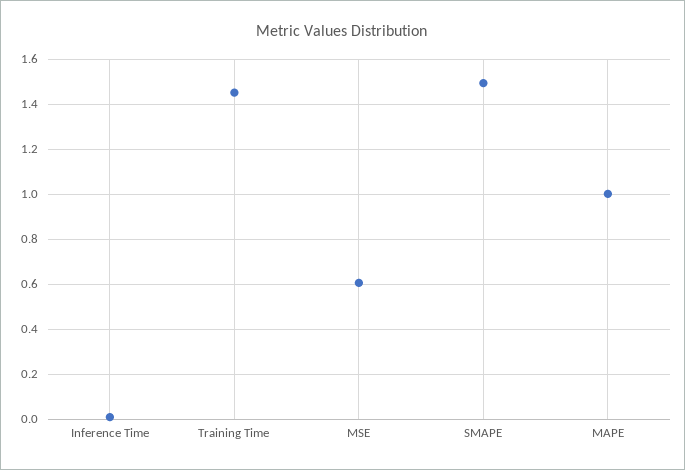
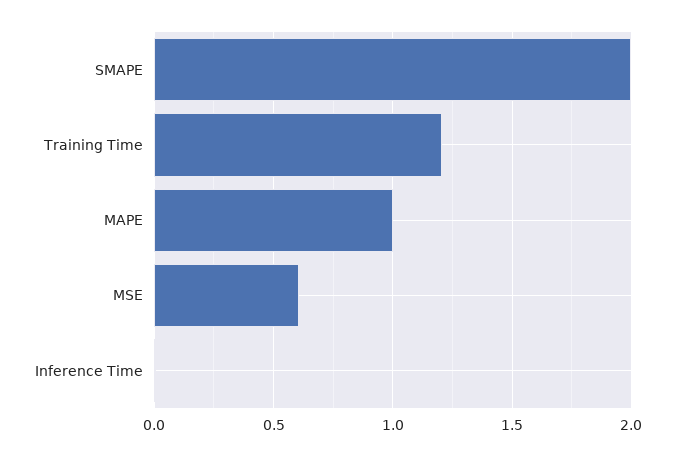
  {
    "Inference Time": 0,
-   "Training Time": 1.45,
+   "Training Time": 1.2,
    "MSE": 0.6,
-   "SMAPE": 1.5,
+   "SMAPE": 2,
    "MAPE": 1
  }

